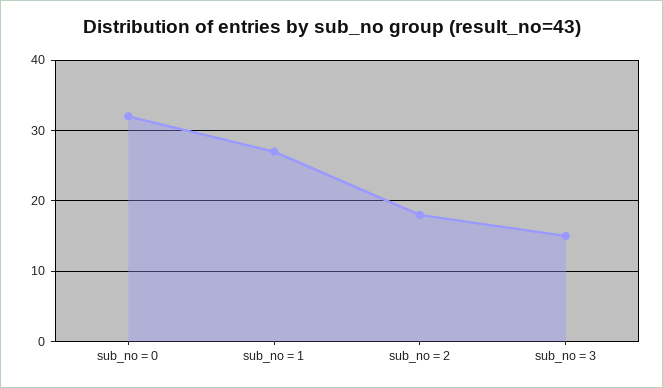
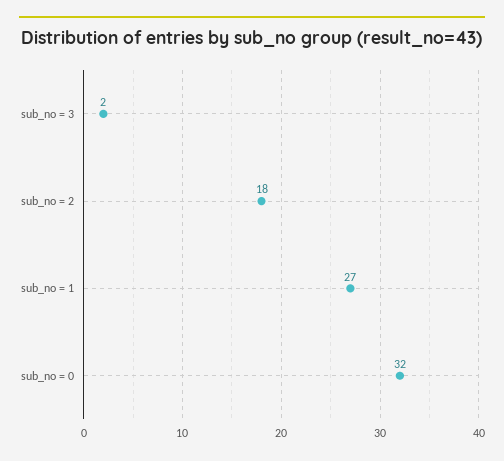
  {
    "sub_no = 0": 32,
    "sub_no = 1": 27,
    "sub_no = 2": 18,
-   "sub_no = 3": 15
+   "sub_no = 3": 2
  }

